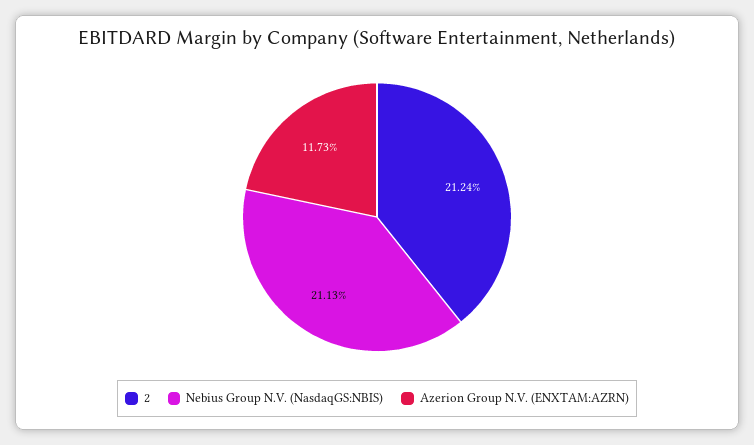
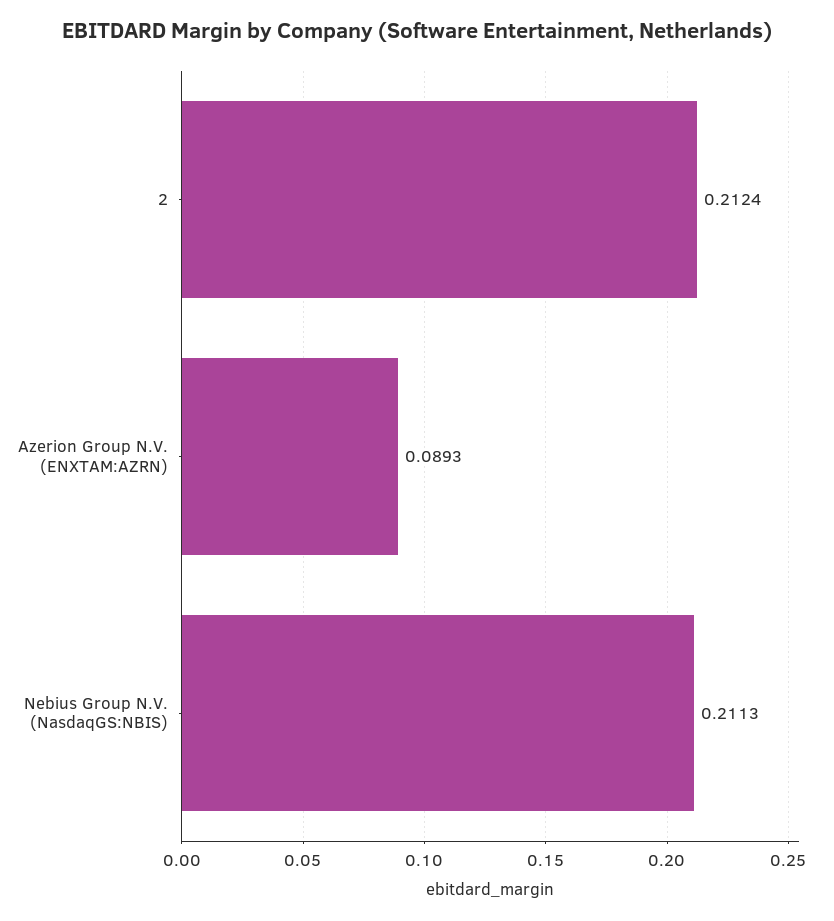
  {
    "2": 0.2124,
    "Nebius Group N.V. (NasdaqGS:NBIS)": 0.2113,
-   "Azerion Group N.V. (ENXTAM:AZRN)": 0.1173
+   "Azerion Group N.V. (ENXTAM:AZRN)": 0.0893
  }

